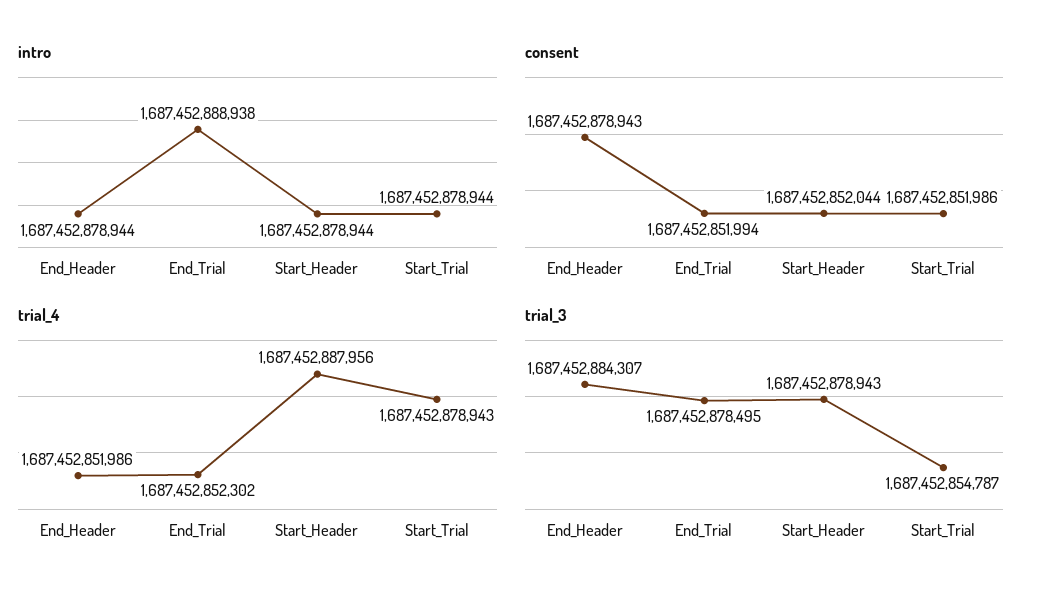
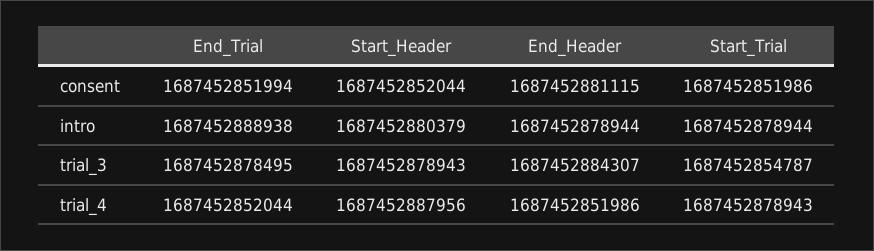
  {
    "intro": {
      "End_Header": 1687452878944,
      "End_Trial": 1687452888938,
-     "Start_Header": 1687452878944,
+     "Start_Header": 1687452880379,
      "Start_Trial": 1687452878944
    },
    "consent": {
-     "End_Header": 1687452878943,
+     "End_Header": 1687452881115,
      "End_Trial": 1687452851994,
      "Start_Header": 1687452852044,
      "Start_Trial": 1687452851986
    },
    "trial_4": {
      "End_Header": 1687452851986,
-     "End_Trial": 1687452852302,
+     "End_Trial": 1687452852044,
      "Start_Header": 1687452887956,
      "Start_Trial": 1687452878943
    },
    "trial_3": {
      "End_Header": 1687452884307,
      "End_Trial": 1687452878495,
      "Start_Header": 1687452878943,
      "Start_Trial": 1687452854787
    }
  }

